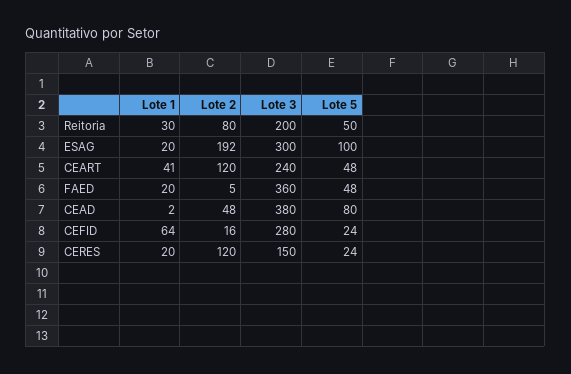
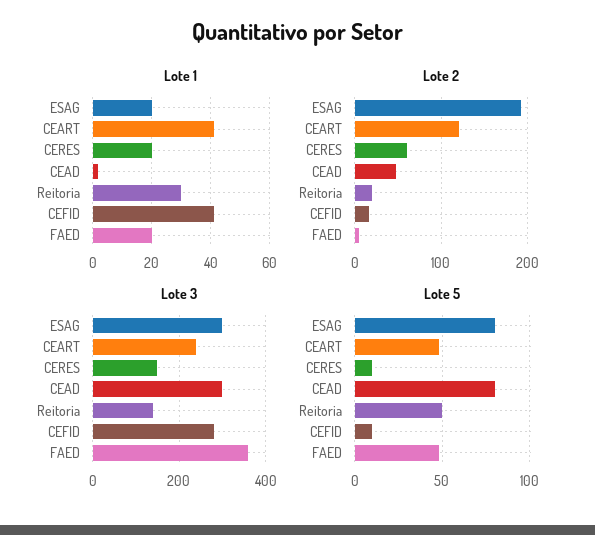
  {
    "Lote 1": {
      "Reitoria": 30,
      "ESAG": 20,
      "CEART": 41,
      "FAED": 20,
      "CEAD": 2,
-     "CEFID": 64,
+     "CEFID": 40,
      "CERES": 20
    },
    "Lote 2": {
-     "Reitoria": 80,
+     "Reitoria": 20,
      "ESAG": 192,
      "CEART": 120,
      "FAED": 5,
      "CEAD": 48,
      "CEFID": 16,
-     "CERES": 120
+     "CERES": 60
    },
    "Lote 3": {
-     "Reitoria": 200,
+     "Reitoria": 140,
      "ESAG": 300,
      "CEART": 240,
      "FAED": 360,
-     "CEAD": 380,
+     "CEAD": 300,
      "CEFID": 280,
      "CERES": 150
    },
    "Lote 5": {
      "Reitoria": 50,
-     "ESAG": 100,
+     "ESAG": 80,
      "CEART": 48,
      "FAED": 48,
      "CEAD": 80,
-     "CEFID": 24,
+     "CEFID": 10,
-     "CERES": 24
+     "CERES": 10
    }
  }

